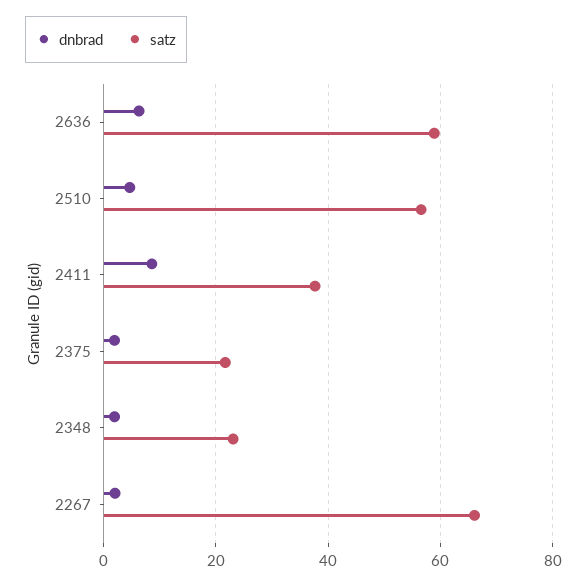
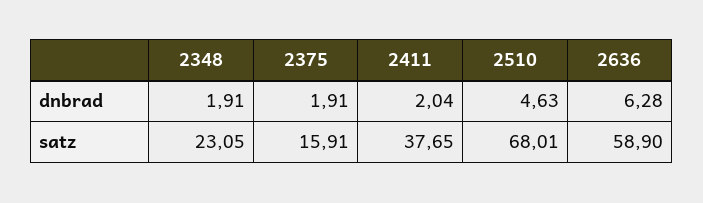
  {
    "dnbrad": {
      "2636": 6.28,
      "2510": 4.63,
-     "2411": 8,
+     "2411": 2.04,
      "2375": 1.91,
-     "2348": 1.91,
+     "2348": 1.91
-     "2267": 2
    },
    "satz": {
      "2636": 58.9,
-     "2510": 56,
+     "2510": 68.01,
      "2411": 37.65,
-     "2375": 22,
+     "2375": 15.91,
-     "2348": 23.05,
+     "2348": 23.05
-     "2267": 66
    }
  }

